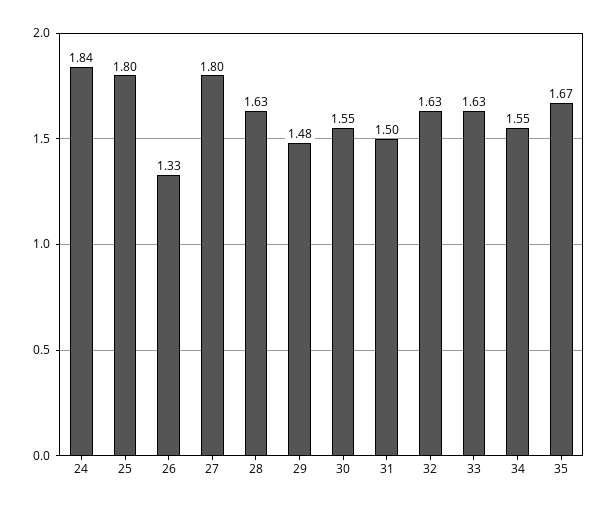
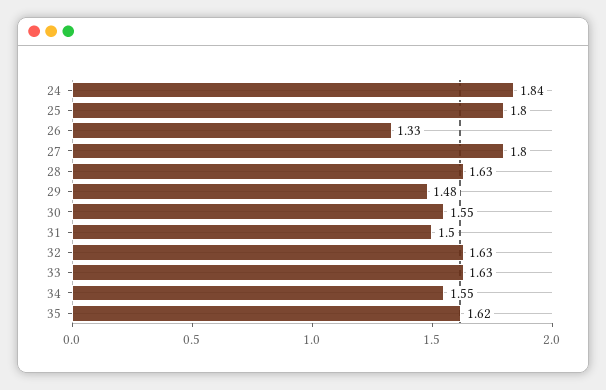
  {
    "24": 1.84,
    "25": 1.8,
    "26": 1.33,
    "27": 1.8,
    "28": 1.63,
    "29": 1.48,
    "30": 1.55,
    "31": 1.5,
    "32": 1.63,
    "33": 1.63,
    "34": 1.55,
-   "35": 1.67
+   "35": 1.62
  }

